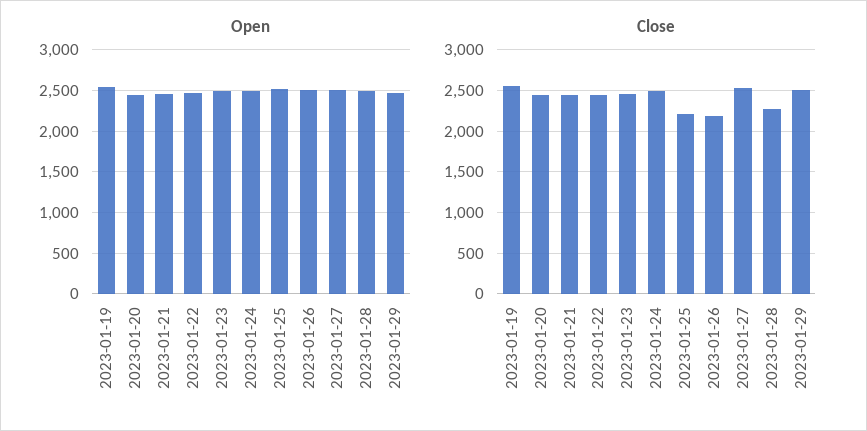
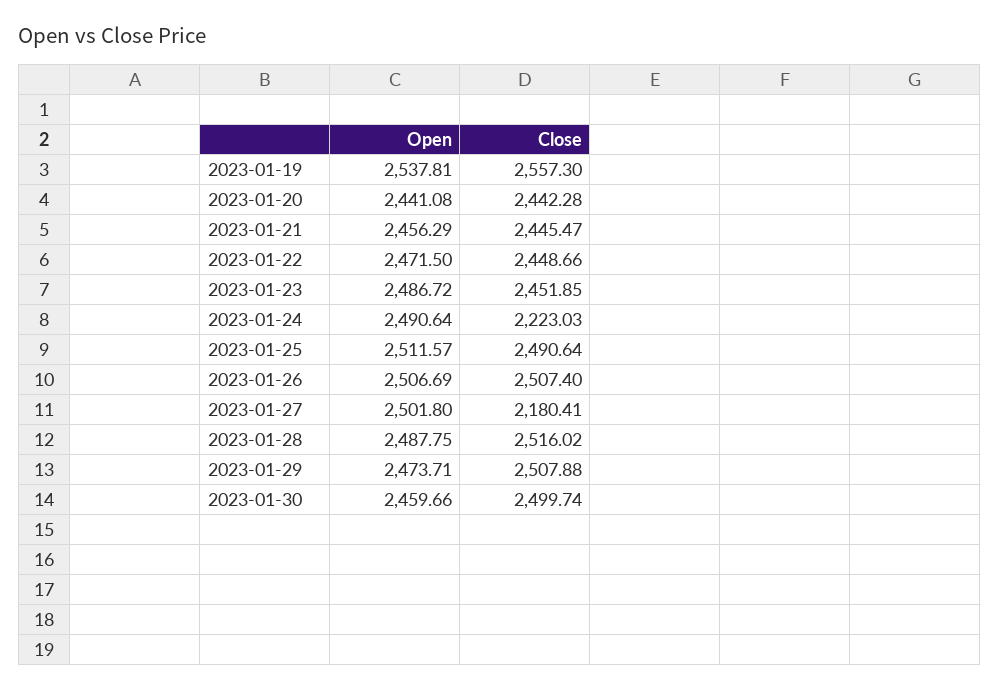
  {
    "Open": {
      "2023-01-19": 2537.81,
      "2023-01-20": 2441.08,
      "2023-01-21": 2456.29,
      "2023-01-22": 2471.5,
      "2023-01-23": 2486.72,
      "2023-01-24": 2490.64,
      "2023-01-25": 2511.57,
      "2023-01-26": 2506.69,
      "2023-01-27": 2501.8,
      "2023-01-28": 2487.75,
-     "2023-01-29": 2473.71
+     "2023-01-29": 2473.71,
+     "2023-01-30": 2459.66
    },
    "Close": {
      "2023-01-19": 2557.3,
      "2023-01-20": 2442.28,
      "2023-01-21": 2445.47,
      "2023-01-22": 2448.66,
      "2023-01-23": 2451.85,
-     "2023-01-24": 2500,
+     "2023-01-24": 2223.03,
-     "2023-01-25": 2200,
+     "2023-01-25": 2490.64,
-     "2023-01-26": 2200,
+     "2023-01-26": 2507.4,
-     "2023-01-27": 2500,
+     "2023-01-27": 2180.41,
-     "2023-01-28": 2300,
+     "2023-01-28": 2516.02,
-     "2023-01-29": 2507.88
+     "2023-01-29": 2507.88,
+     "2023-01-30": 2499.74
    }
  }

